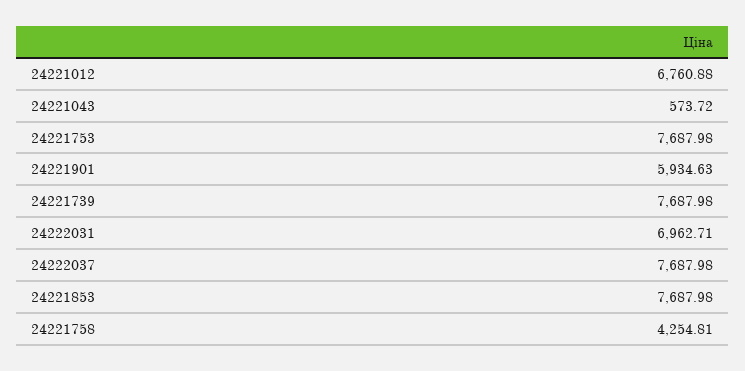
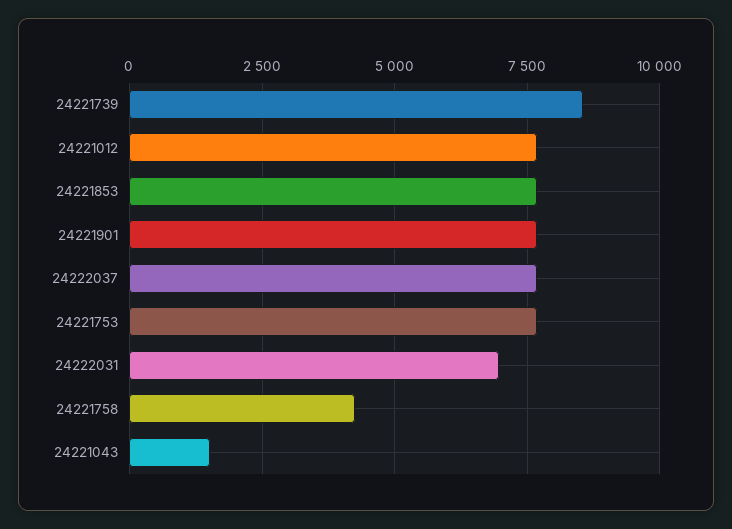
  {
-   "24221012": 6760.88,
+   "24221012": 7750,
-   "24221043": 573.72,
+   "24221043": 1500,
    "24221753": 7687.98,
-   "24221901": 5934.63,
+   "24221901": 7750,
-   "24221739": 7687.98,
+   "24221739": 8500,
    "24222031": 6962.71,
    "24222037": 7687.98,
    "24221853": 7687.98,
    "24221758": 4254.81
  }

